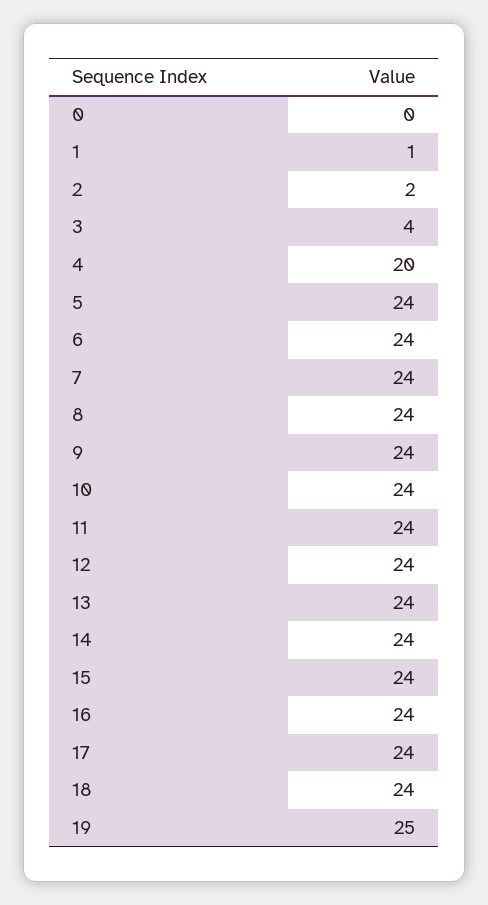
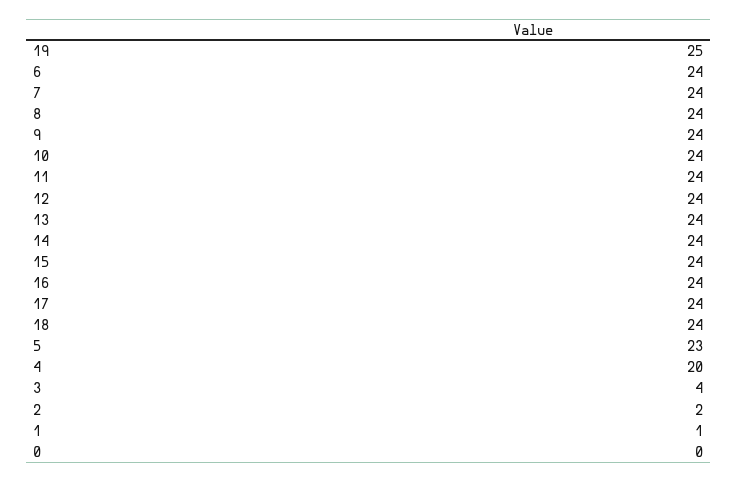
  {
    "0": 0,
    "1": 1,
    "2": 2,
    "3": 4,
    "4": 20,
-   "5": 24,
+   "5": 23,
    "6": 24,
    "7": 24,
    "8": 24,
    "9": 24,
    "10": 24,
    "11": 24,
    "12": 24,
    "13": 24,
    "14": 24,
    "15": 24,
    "16": 24,
    "17": 24,
    "18": 24,
    "19": 25
  }

